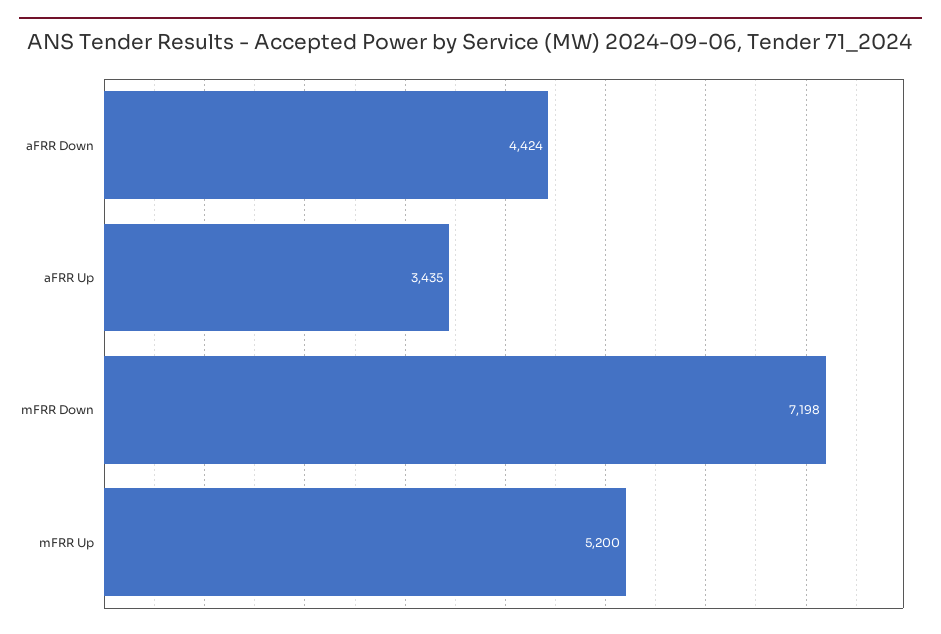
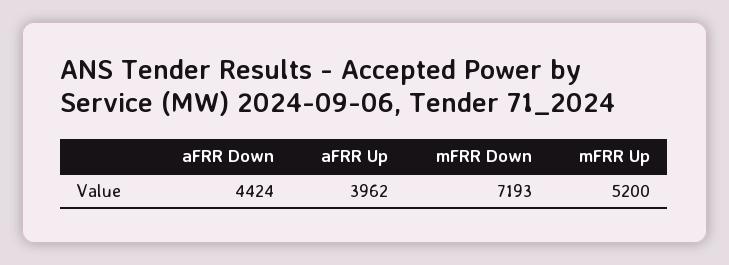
  {
    "aFRR Down": 4424,
-   "aFRR Up": 3435,
+   "aFRR Up": 3962,
-   "mFRR Down": 7198,
+   "mFRR Down": 7193,
    "mFRR Up": 5200
  }

